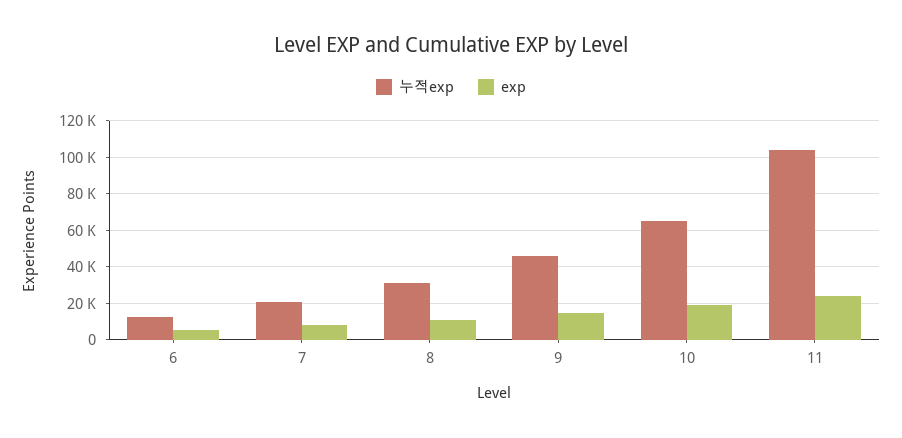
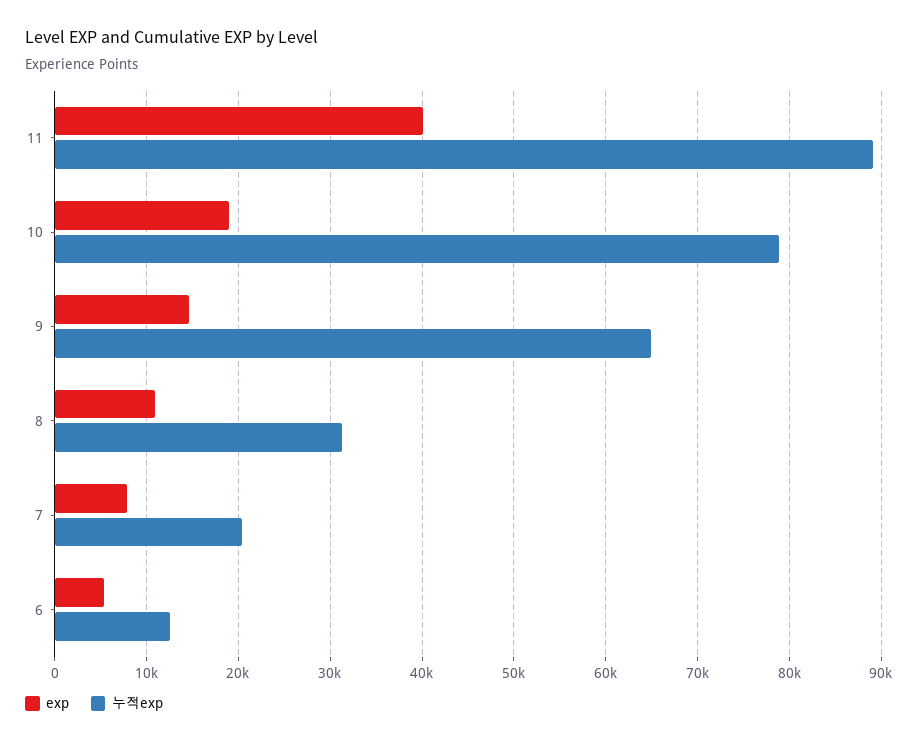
  {
    "누적exp": {
      "6": 13000,
      "7": 20000,
      "8": 31000,
-     "9": 45000,
+     "9": 65000,
-     "10": 65000,
+     "10": 79000,
-     "11": 105000
+     "11": 89000
    },
    "exp": {
      "6": 5000,
      "7": 8000,
      "8": 11000,
      "9": 15000,
      "10": 19000,
-     "11": 25000
+     "11": 40000
    }
  }

